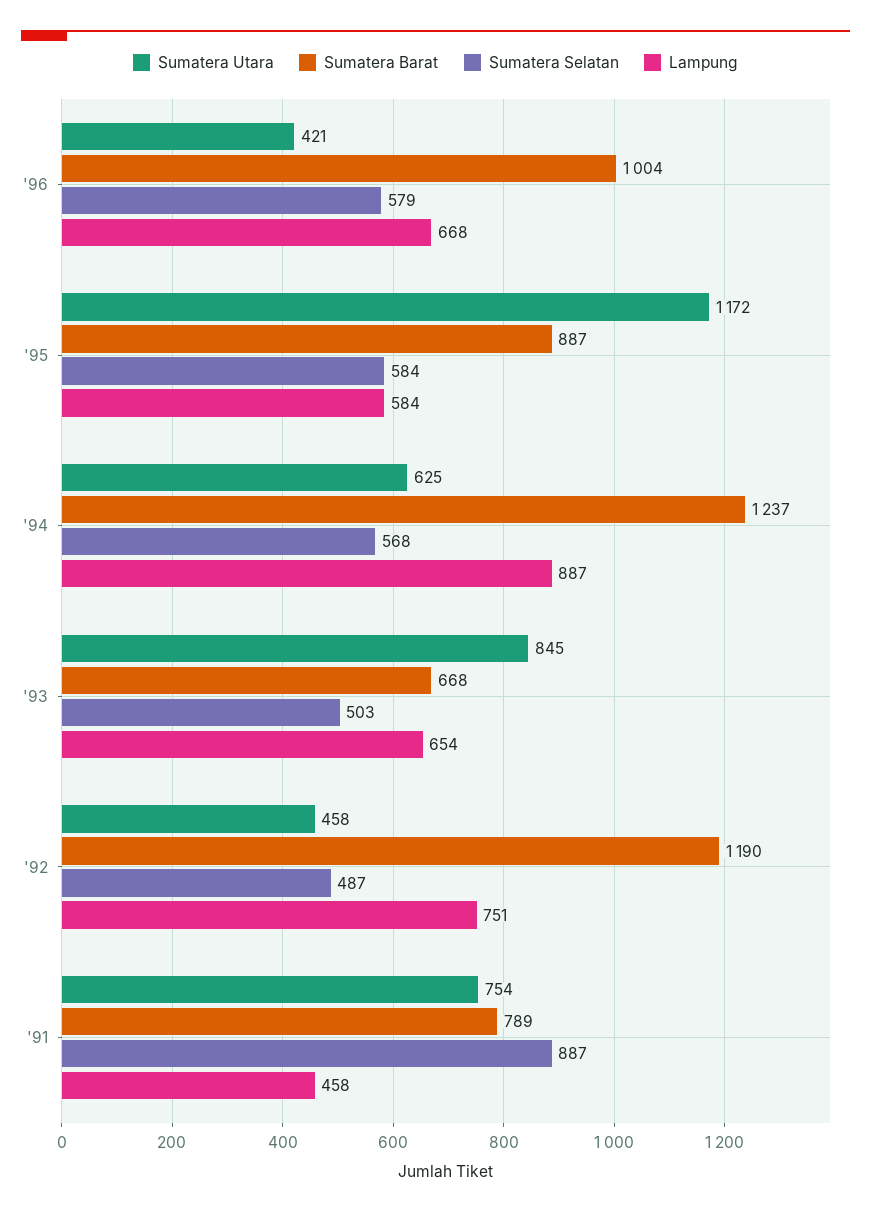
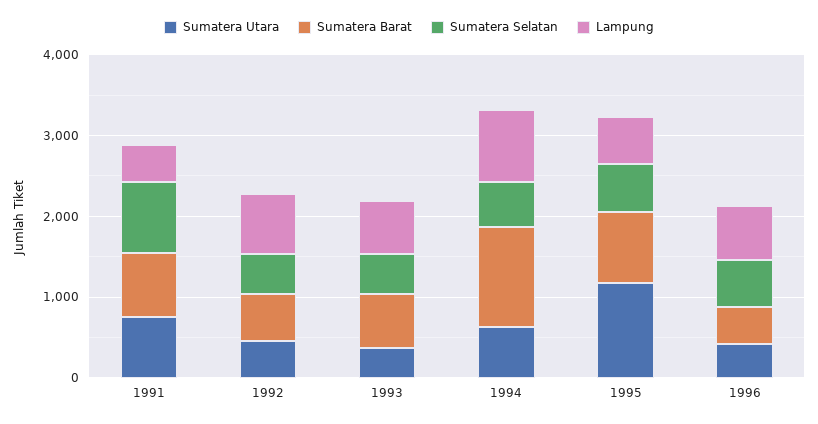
  {
    "Sumatera Utara": {
      "'96": 421,
      "'95": 1172,
      "'94": 625,
-     "'93": 845,
+     "'93": 400,
      "'92": 458,
      "'91": 754
    },
    "Sumatera Barat": {
-     "'96": 1004,
+     "'96": 400,
      "'95": 887,
      "'94": 1237,
      "'93": 668,
-     "'92": 1190,
+     "'92": 600,
      "'91": 789
    },
    "Sumatera Selatan": {
      "'96": 579,
      "'95": 584,
      "'94": 568,
      "'93": 503,
      "'92": 487,
      "'91": 887
    },
    "Lampung": {
      "'96": 668,
      "'95": 584,
      "'94": 887,
      "'93": 654,
      "'92": 751,
      "'91": 458
    }
  }

